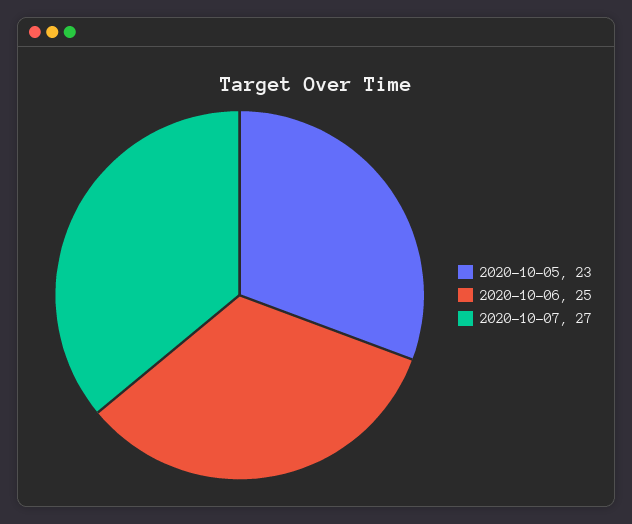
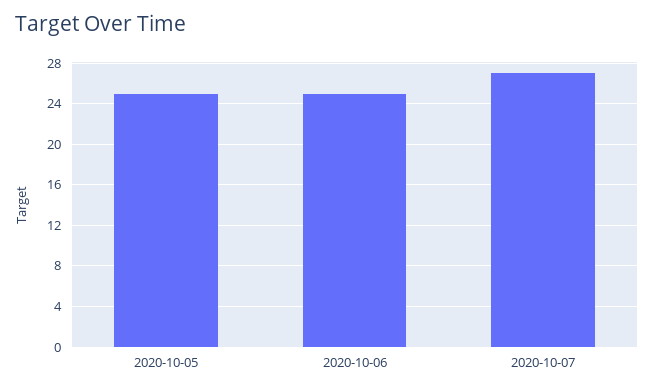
  {
-   "2020-10-05": 23,
+   "2020-10-05": 25,
    "2020-10-06": 25,
    "2020-10-07": 27
  }

